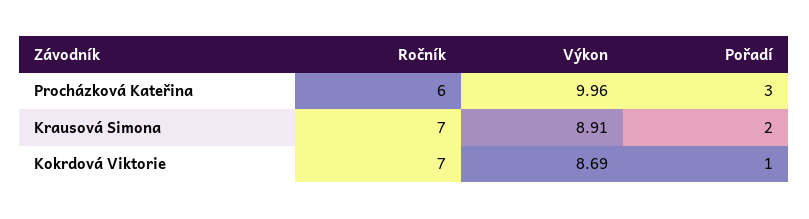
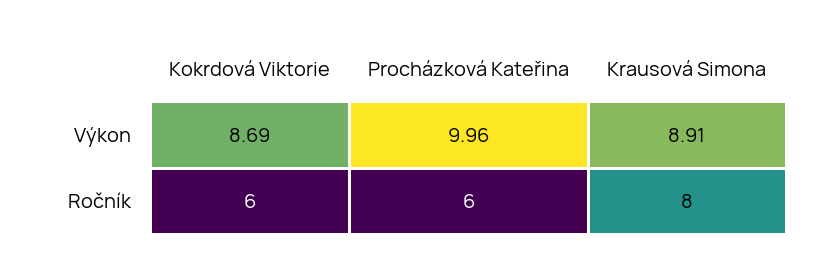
  {
    "Ročník": {
      "Procházková Kateřina": 6,
-     "Krausová Simona": 7,
+     "Krausová Simona": 8,
-     "Kokrdová Viktorie": 7
+     "Kokrdová Viktorie": 6
    },
    "Výkon": {
      "Procházková Kateřina": 9.96,
      "Krausová Simona": 8.91,
      "Kokrdová Viktorie": 8.69
-   },
+   }
-   "Pořadí": {
-     "Procházková Kateřina": 3,
-     "Krausová Simona": 2,
-     "Kokrdová Viktorie": 1
-   }
  }

